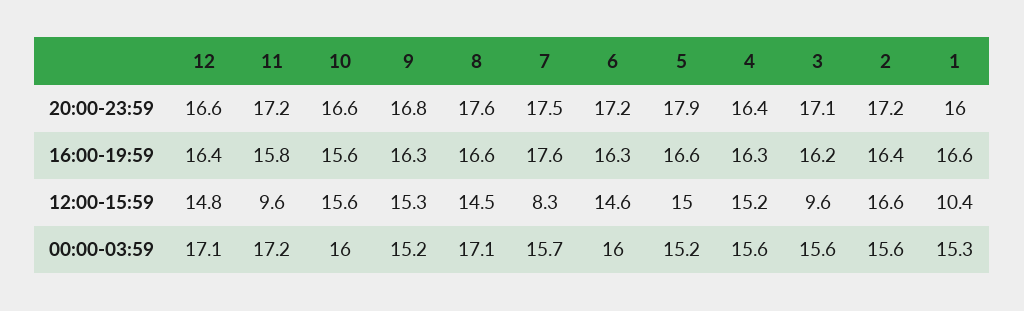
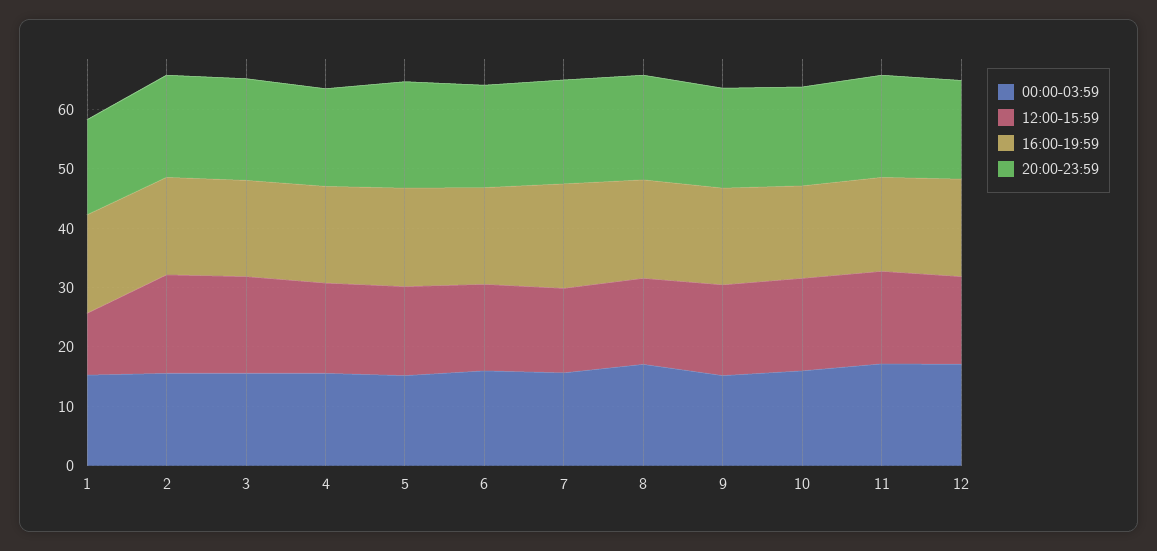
  {
    "20:00-23:59": {
      "12": 16.6,
      "11": 17.2,
      "10": 16.6,
      "9": 16.8,
      "8": 17.6,
      "7": 17.5,
      "6": 17.2,
      "5": 17.9,
      "4": 16.4,
      "3": 17.1,
      "2": 17.2,
      "1": 16
    },
    "16:00-19:59": {
      "12": 16.4,
      "11": 15.8,
      "10": 15.6,
      "9": 16.3,
      "8": 16.6,
      "7": 17.6,
      "6": 16.3,
      "5": 16.6,
      "4": 16.3,
      "3": 16.2,
      "2": 16.4,
      "1": 16.6
    },
    "12:00-15:59": {
      "12": 14.8,
-     "11": 9.6,
+     "11": 16,
      "10": 15.6,
      "9": 15.3,
      "8": 14.5,
-     "7": 8.3,
+     "7": 14,
      "6": 14.6,
      "5": 15,
      "4": 15.2,
-     "3": 9.6,
+     "3": 16,
      "2": 16.6,
      "1": 10.4
    },
    "00:00-03:59": {
      "12": 17.1,
      "11": 17.2,
      "10": 16,
      "9": 15.2,
      "8": 17.1,
      "7": 15.7,
      "6": 16,
      "5": 15.2,
      "4": 15.6,
      "3": 15.6,
      "2": 15.6,
      "1": 15.3
    }
  }

